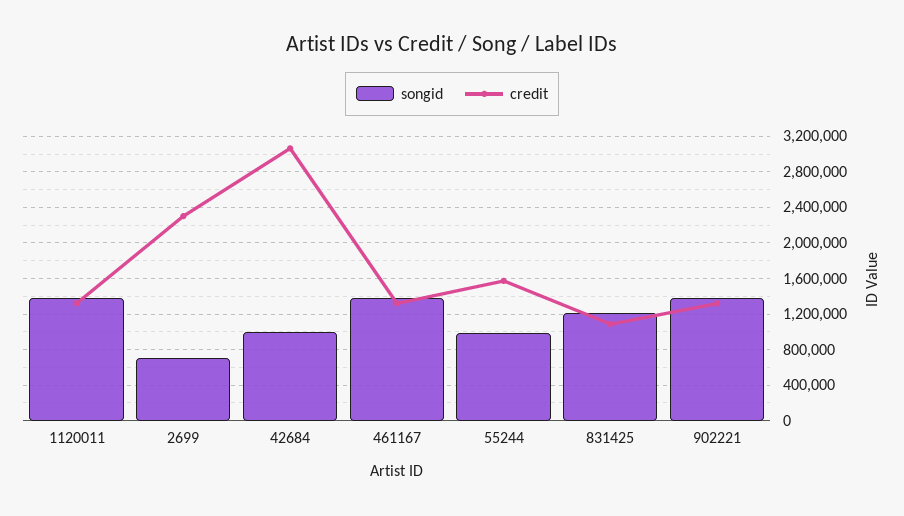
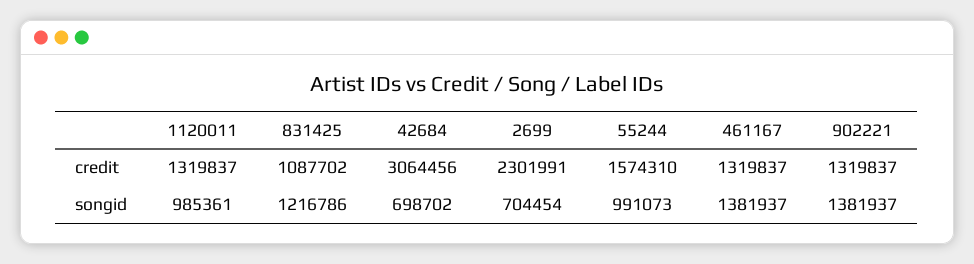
  {
    "songid": {
-     "1120011": 1400000,
+     "1120011": 985361,
      "2699": 704454,
-     "42684": 1000000,
+     "42684": 698702,
      "461167": 1381937,
      "55244": 991073,
      "831425": 1216786,
      "902221": 1381937
    },
    "credit": {
      "1120011": 1319837,
      "2699": 2301991,
      "42684": 3064456,
      "461167": 1319837,
      "55244": 1574310,
      "831425": 1087702,
      "902221": 1319837
    }
  }

